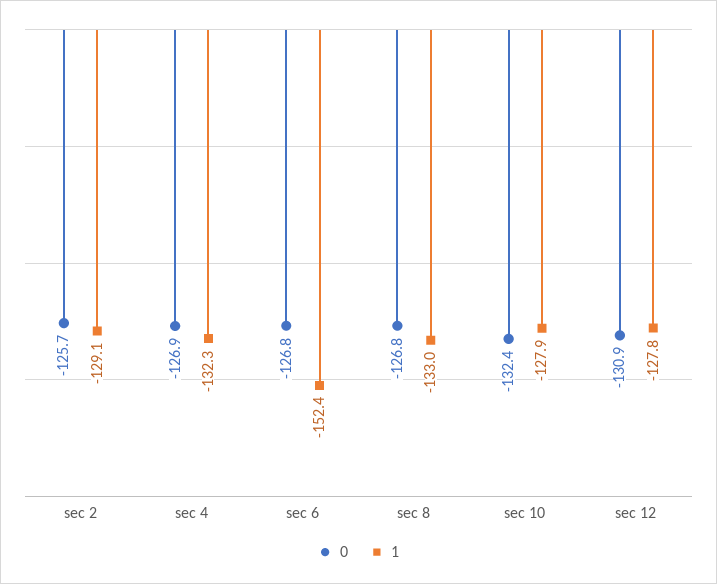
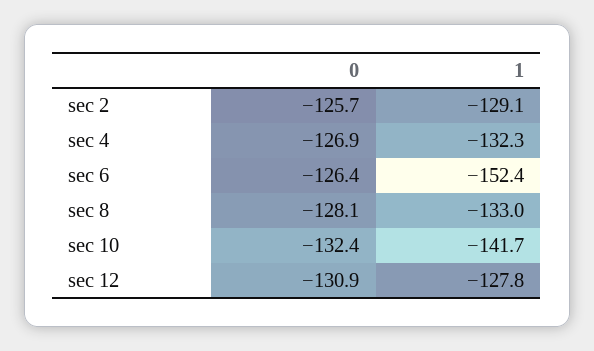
  {
    "0": {
      "sec 2": -125.7,
      "sec 4": -126.9,
-     "sec 6": -126.8,
+     "sec 6": -126.4,
-     "sec 8": -126.8,
+     "sec 8": -128.1,
      "sec 10": -132.4,
      "sec 12": -130.9
    },
    "1": {
      "sec 2": -129.1,
      "sec 4": -132.3,
      "sec 6": -152.4,
      "sec 8": -133,
-     "sec 10": -127.9,
+     "sec 10": -141.7,
      "sec 12": -127.8
    }
  }

